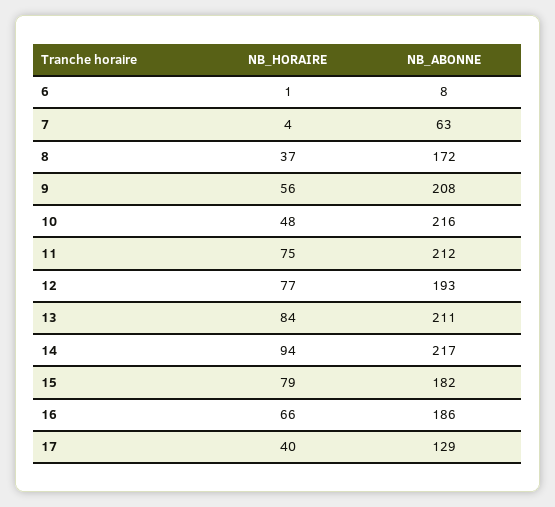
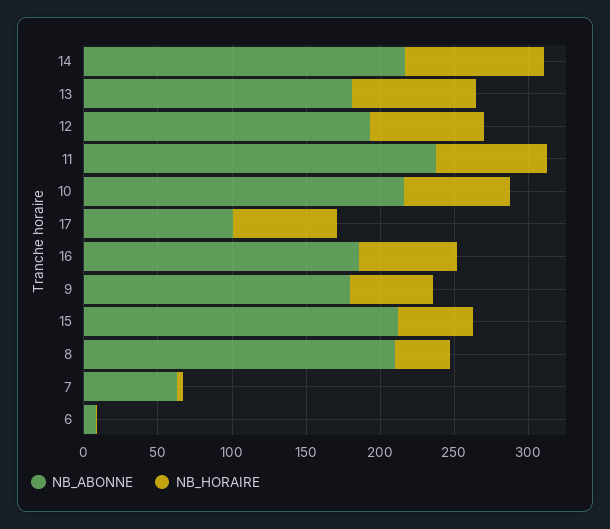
  {
    "NB_HORAIRE": {
      "6": 1,
      "7": 4,
      "8": 37,
      "9": 56,
-     "10": 48,
+     "10": 70,
      "11": 75,
      "12": 77,
      "13": 84,
      "14": 94,
-     "15": 79,
+     "15": 50,
      "16": 66,
-     "17": 40
+     "17": 70
    },
    "NB_ABONNE": {
      "6": 8,
      "7": 63,
-     "8": 172,
+     "8": 210,
-     "9": 208,
+     "9": 180,
      "10": 216,
-     "11": 212,
+     "11": 240,
      "12": 193,
-     "13": 211,
+     "13": 180,
      "14": 217,
-     "15": 182,
+     "15": 210,
      "16": 186,
-     "17": 129
+     "17": 100
    }
  }

